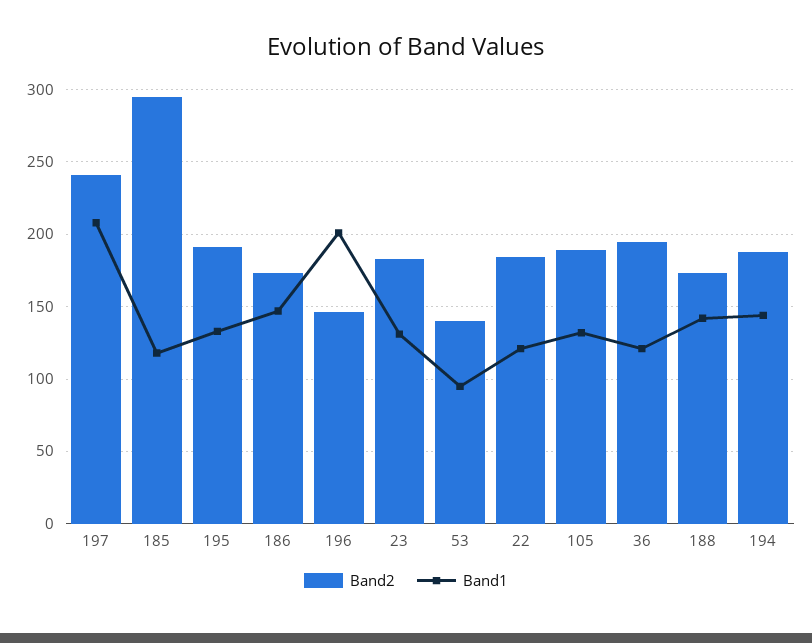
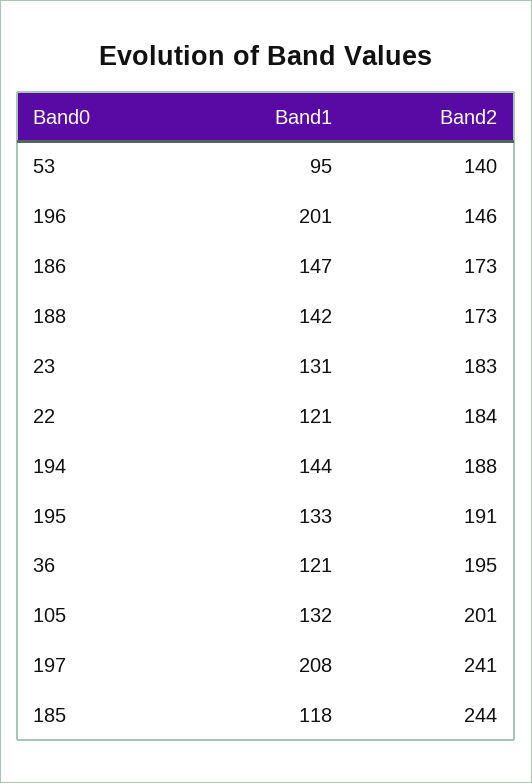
  {
    "Band2": {
      "197": 241,
-     "185": 295,
+     "185": 244,
      "195": 191,
      "186": 173,
      "196": 146,
      "23": 183,
      "53": 140,
      "22": 184,
-     "105": 190,
+     "105": 201,
      "36": 195,
      "188": 173,
      "194": 188
    },
    "Band1": {
      "197": 208,
      "185": 118,
      "195": 133,
      "186": 147,
      "196": 201,
      "23": 131,
      "53": 95,
      "22": 121,
      "105": 132,
      "36": 121,
      "188": 142,
      "194": 144
    }
  }

